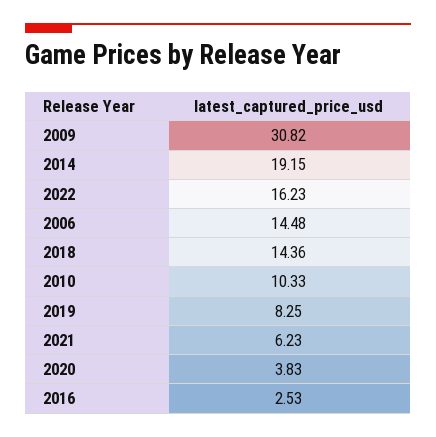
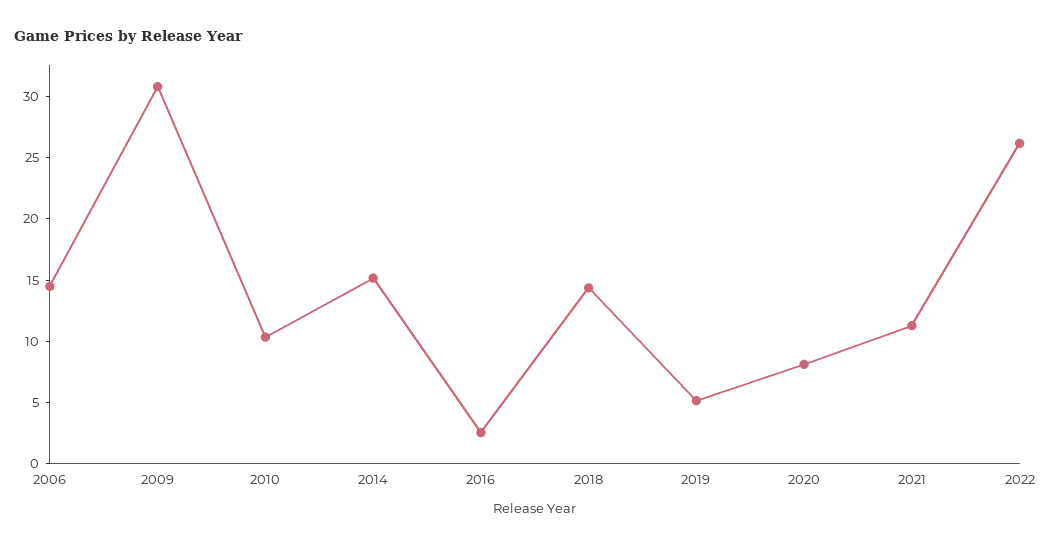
  {
    "2009": 30.82,
-   "2014": 19.15,
+   "2014": 15,
-   "2022": 16.23,
+   "2022": 26,
    "2006": 14.48,
    "2018": 14.36,
    "2010": 10.33,
-   "2019": 8.25,
+   "2019": 5,
-   "2021": 6.23,
+   "2021": 11,
-   "2020": 3.83,
+   "2020": 8,
    "2016": 2.53
  }

